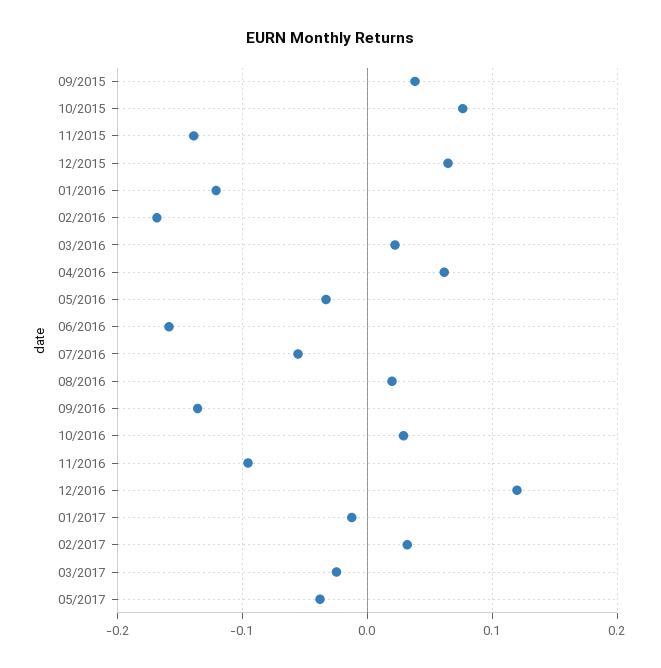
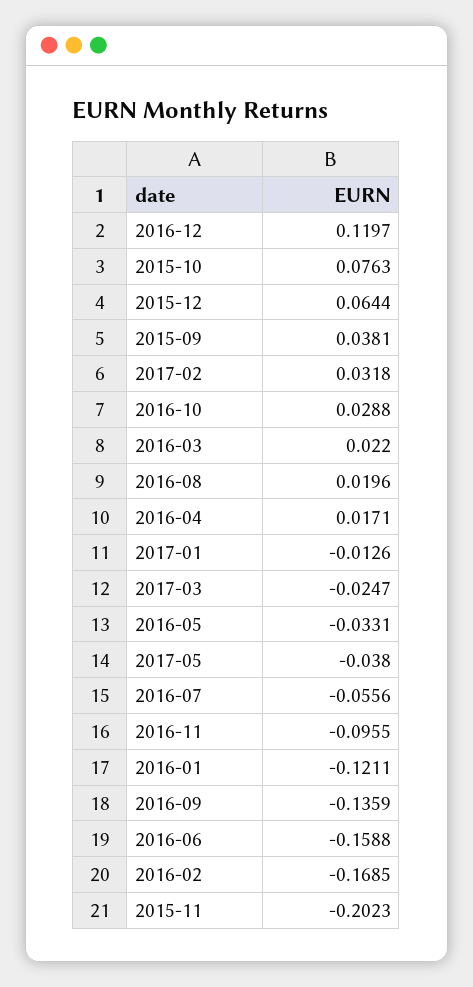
  {
    "09/2015": 0.0381,
    "10/2015": 0.0763,
-   "11/2015": -0.14,
+   "11/2015": -0.2023,
    "12/2015": 0.0644,
    "01/2016": -0.1211,
    "02/2016": -0.1685,
    "03/2016": 0.022,
-   "04/2016": 0.06,
+   "04/2016": 0.0171,
    "05/2016": -0.0331,
    "06/2016": -0.1588,
    "07/2016": -0.0556,
    "08/2016": 0.0196,
    "09/2016": -0.1359,
    "10/2016": 0.0288,
    "11/2016": -0.0955,
    "12/2016": 0.1197,
    "01/2017": -0.0126,
    "02/2017": 0.0318,
    "03/2017": -0.0247,
    "05/2017": -0.038
  }

